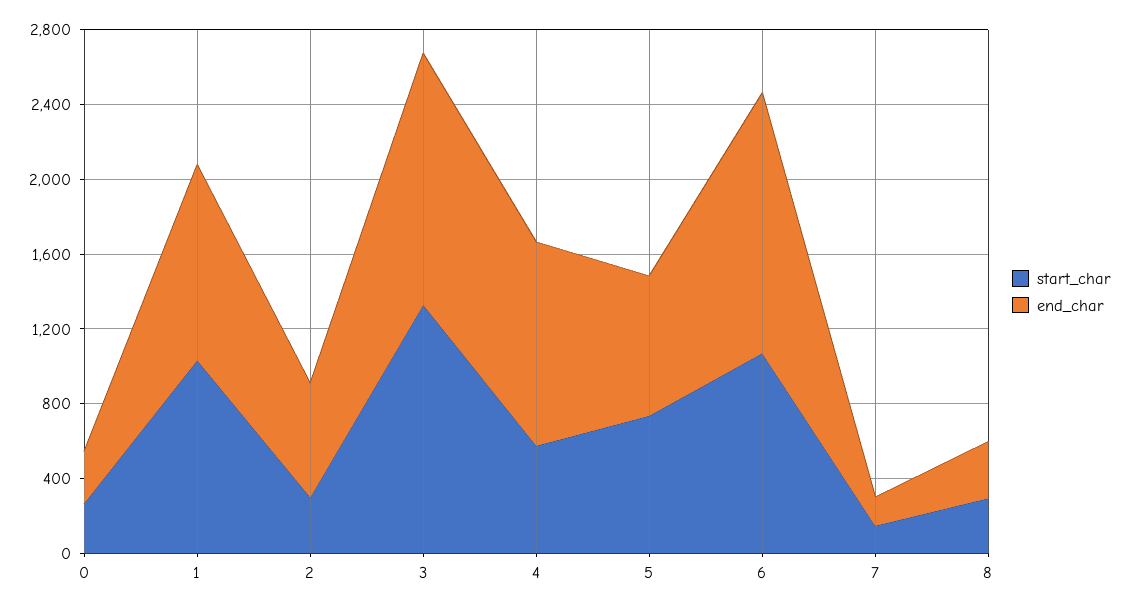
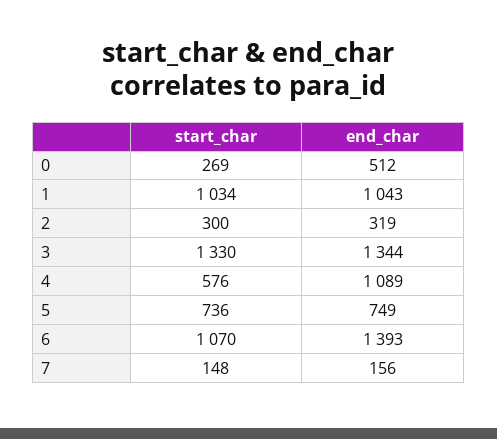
  {
    "start_char": {
      "0": 269,
      "1": 1034,
      "2": 300,
      "3": 1330,
      "4": 576,
      "5": 736,
      "6": 1070,
-     "7": 148,
+     "7": 148
-     "8": 300
    },
    "end_char": {
-     "0": 300,
+     "0": 512,
      "1": 1043,
-     "2": 600,
+     "2": 319,
      "3": 1344,
      "4": 1089,
      "5": 749,
      "6": 1393,
-     "7": 156,
+     "7": 156
-     "8": 300
    }
  }

